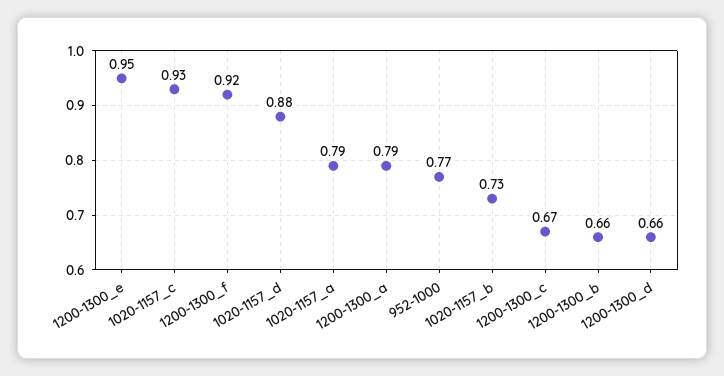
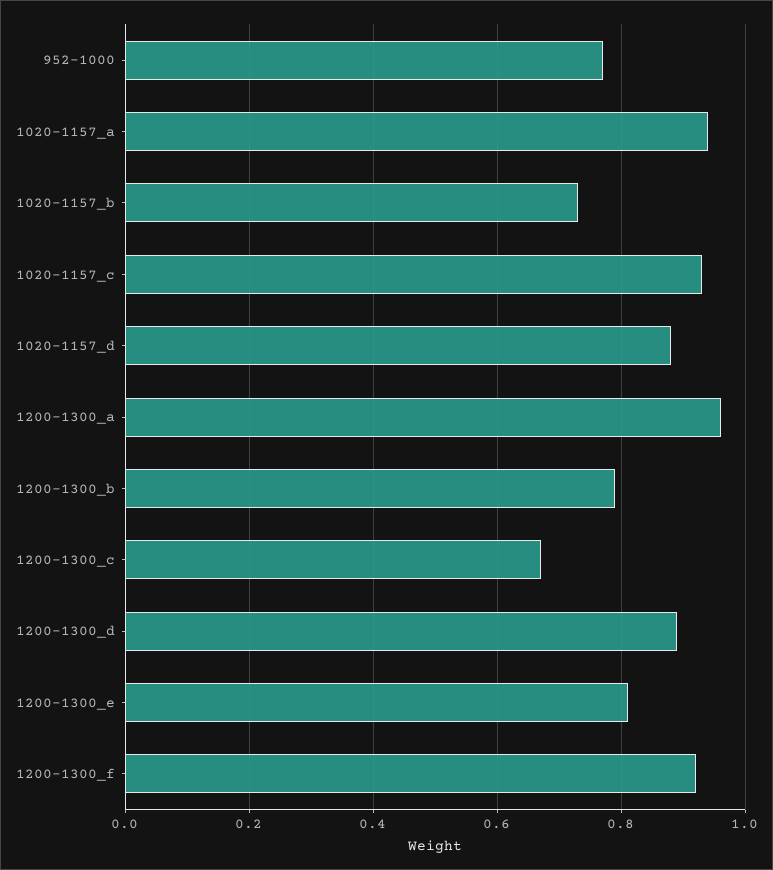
  {
-   "1200-1300_e": 0.95,
+   "1200-1300_e": 0.8,
    "1020-1157_c": 0.93,
    "1200-1300_f": 0.92,
    "1020-1157_d": 0.88,
-   "1020-1157_a": 0.79,
+   "1020-1157_a": 0.95,
-   "1200-1300_a": 0.79,
+   "1200-1300_a": 0.95,
    "952-1000": 0.77,
    "1020-1157_b": 0.73,
    "1200-1300_c": 0.67,
-   "1200-1300_b": 0.66,
+   "1200-1300_b": 0.8,
-   "1200-1300_d": 0.66
+   "1200-1300_d": 0.9
  }

